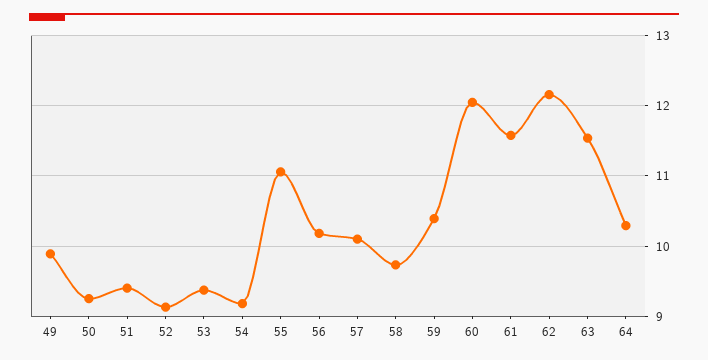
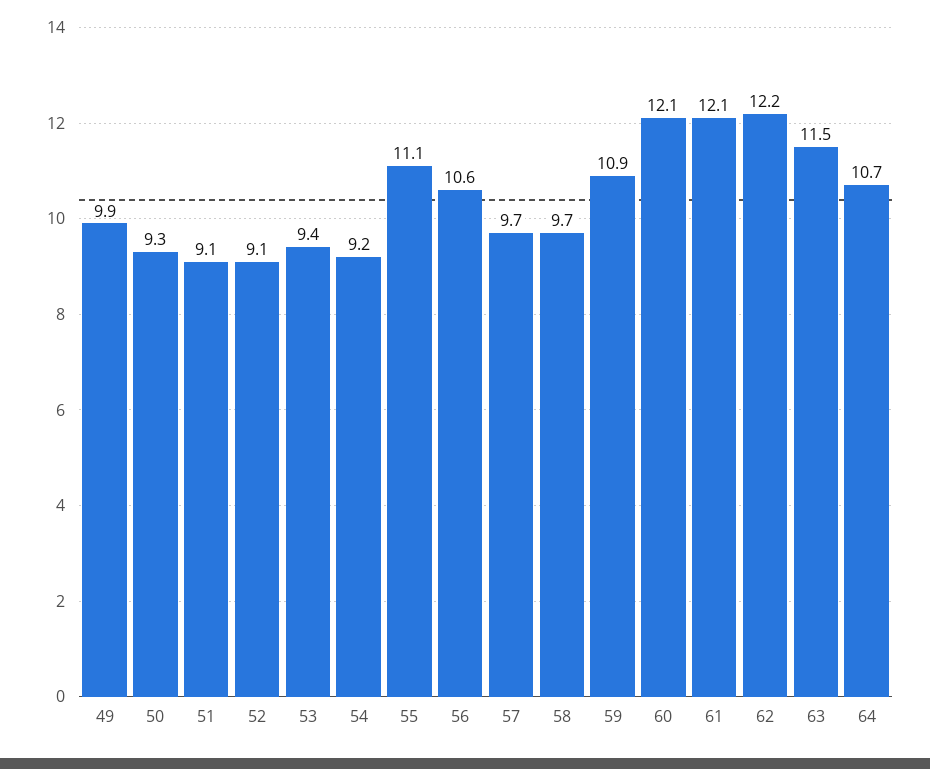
  {
    "49": 9.9,
    "50": 9.3,
-   "51": 9.4,
+   "51": 9.1,
    "52": 9.1,
    "53": 9.4,
    "54": 9.2,
    "55": 11.1,
-   "56": 10.2,
+   "56": 10.6,
-   "57": 10.1,
+   "57": 9.7,
    "58": 9.7,
-   "59": 10.4,
+   "59": 10.9,
    "60": 12.1,
-   "61": 11.6,
+   "61": 12.1,
    "62": 12.2,
    "63": 11.5,
-   "64": 10.3
+   "64": 10.7
  }

